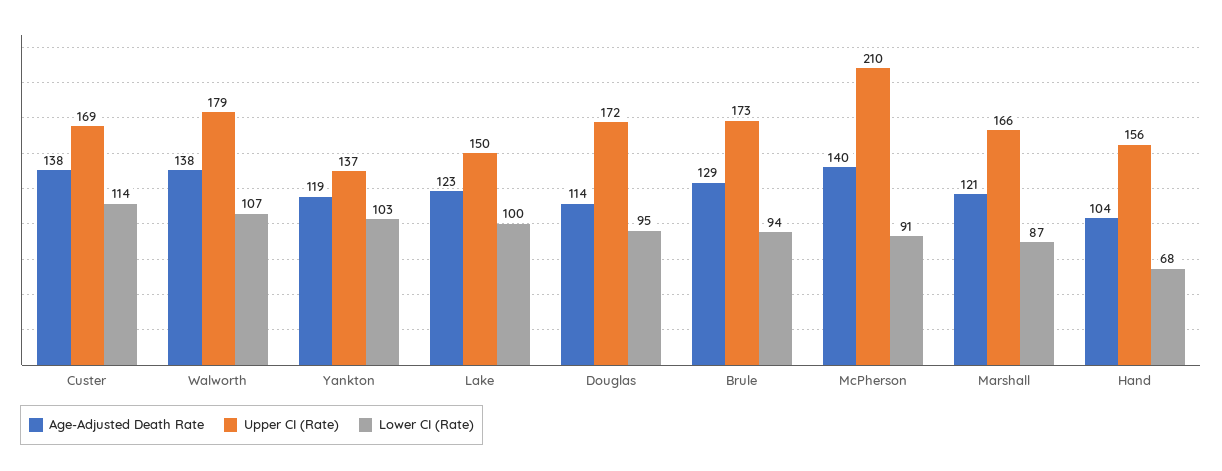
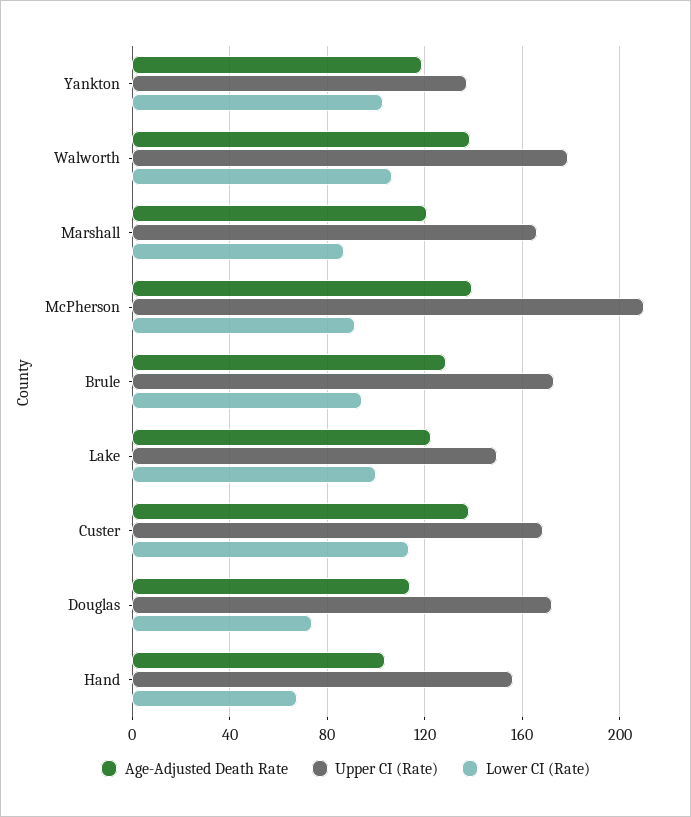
  {
    "Age-Adjusted Death Rate": {
      "Custer": 138,
      "Walworth": 138,
      "Yankton": 119,
      "Lake": 123,
      "Douglas": 114,
      "Brule": 129,
      "McPherson": 140,
      "Marshall": 121,
      "Hand": 104
    },
    "Upper CI (Rate)": {
      "Custer": 169,
      "Walworth": 179,
      "Yankton": 137,
      "Lake": 150,
      "Douglas": 172,
      "Brule": 173,
      "McPherson": 210,
      "Marshall": 166,
      "Hand": 156
    },
    "Lower CI (Rate)": {
      "Custer": 114,
      "Walworth": 107,
      "Yankton": 103,
      "Lake": 100,
-     "Douglas": 95,
+     "Douglas": 75,
      "Brule": 94,
      "McPherson": 91,
      "Marshall": 87,
      "Hand": 68
    }
  }

